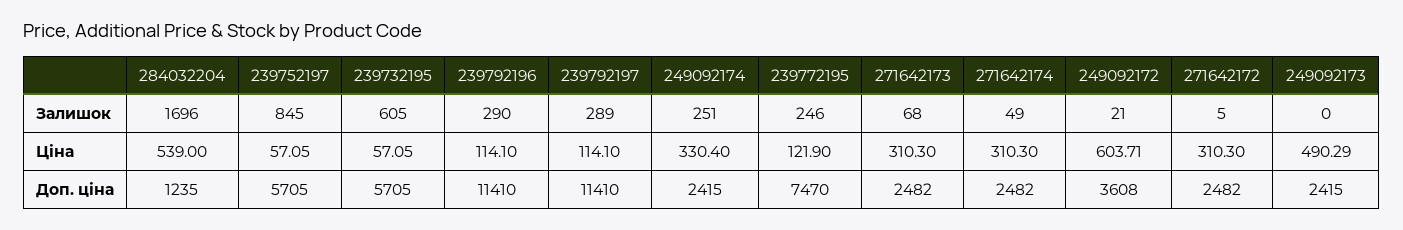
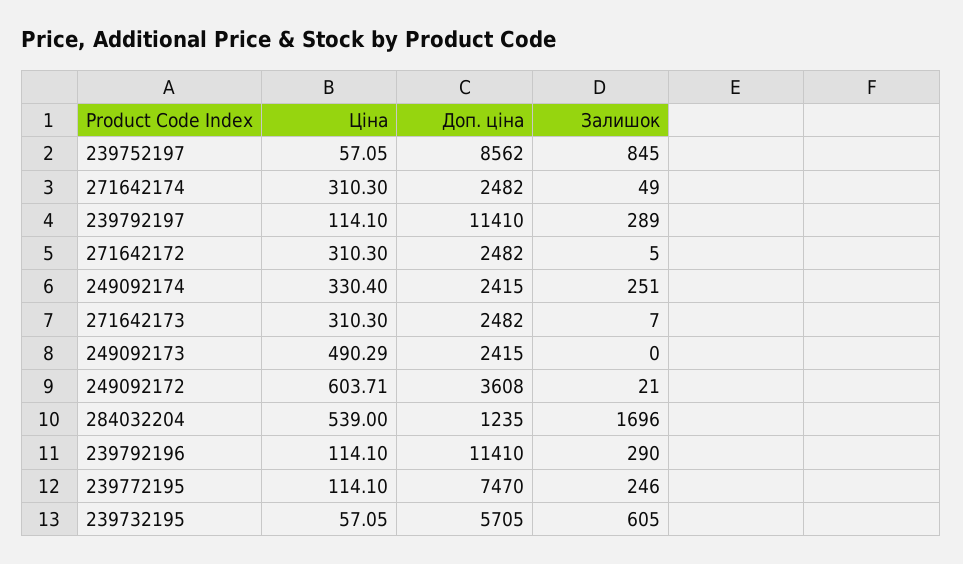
  {
    "284032204": {
      "Залишок": 1696,
      "Ціна": 539,
      "Доп. ціна": 1235
    },
    "239752197": {
      "Залишок": 845,
      "Ціна": 57.05,
-     "Доп. ціна": 5705
+     "Доп. ціна": 8562
    },
    "239732195": {
      "Залишок": 605,
      "Ціна": 57.05,
      "Доп. ціна": 5705
    },
    "239792196": {
      "Залишок": 290,
      "Ціна": 114.1,
      "Доп. ціна": 11410
    },
    "239792197": {
      "Залишок": 289,
      "Ціна": 114.1,
      "Доп. ціна": 11410
    },
    "249092174": {
      "Залишок": 251,
      "Ціна": 330.4,
      "Доп. ціна": 2415
    },
    "239772195": {
      "Залишок": 246,
-     "Ціна": 121.9,
+     "Ціна": 114.1,
      "Доп. ціна": 7470
    },
    "271642173": {
-     "Залишок": 68,
+     "Залишок": 7,
      "Ціна": 310.3,
      "Доп. ціна": 2482
    },
    "271642174": {
      "Залишок": 49,
      "Ціна": 310.3,
      "Доп. ціна": 2482
    },
    "249092172": {
      "Залишок": 21,
      "Ціна": 603.71,
      "Доп. ціна": 3608
    },
    "271642172": {
      "Залишок": 5,
      "Ціна": 310.3,
      "Доп. ціна": 2482
    },
    "249092173": {
      "Залишок": 0,
      "Ціна": 490.29,
      "Доп. ціна": 2415
    }
  }

